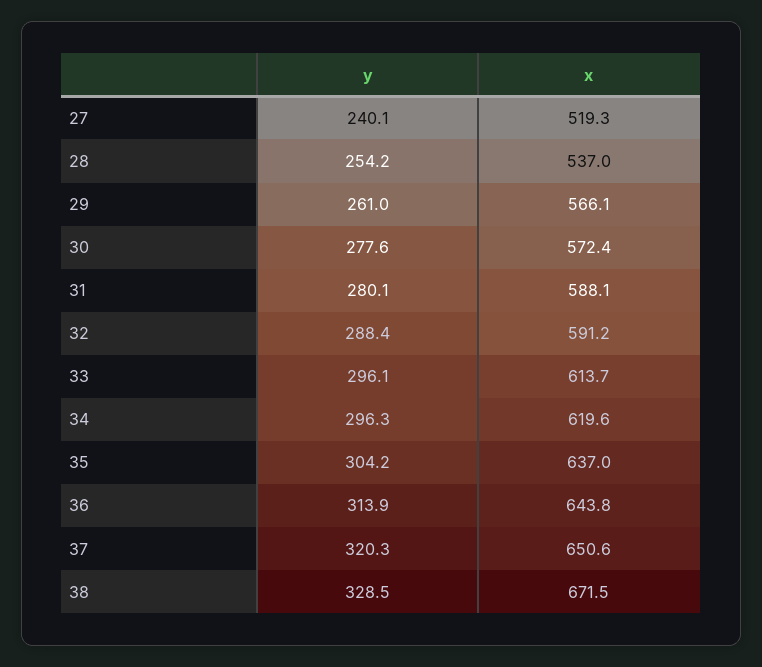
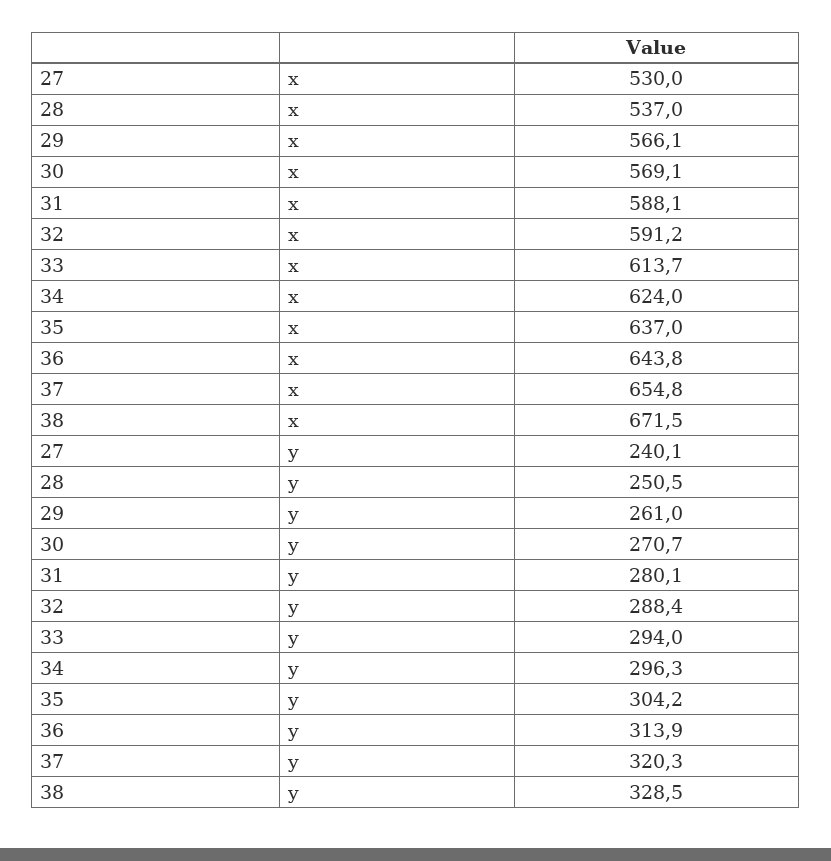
  {
    "y": {
      "27": 240.1,
-     "28": 254.2,
+     "28": 250.5,
      "29": 261,
-     "30": 277.6,
+     "30": 270.7,
      "31": 280.1,
      "32": 288.4,
-     "33": 296.1,
+     "33": 294,
      "34": 296.3,
      "35": 304.2,
      "36": 313.9,
      "37": 320.3,
      "38": 328.5
    },
    "x": {
-     "27": 519.3,
+     "27": 530,
      "28": 537,
      "29": 566.1,
-     "30": 572.4,
+     "30": 569.1,
      "31": 588.1,
      "32": 591.2,
      "33": 613.7,
-     "34": 619.6,
+     "34": 624,
      "35": 637,
      "36": 643.8,
-     "37": 650.6,
+     "37": 654.8,
      "38": 671.5
    }
  }

